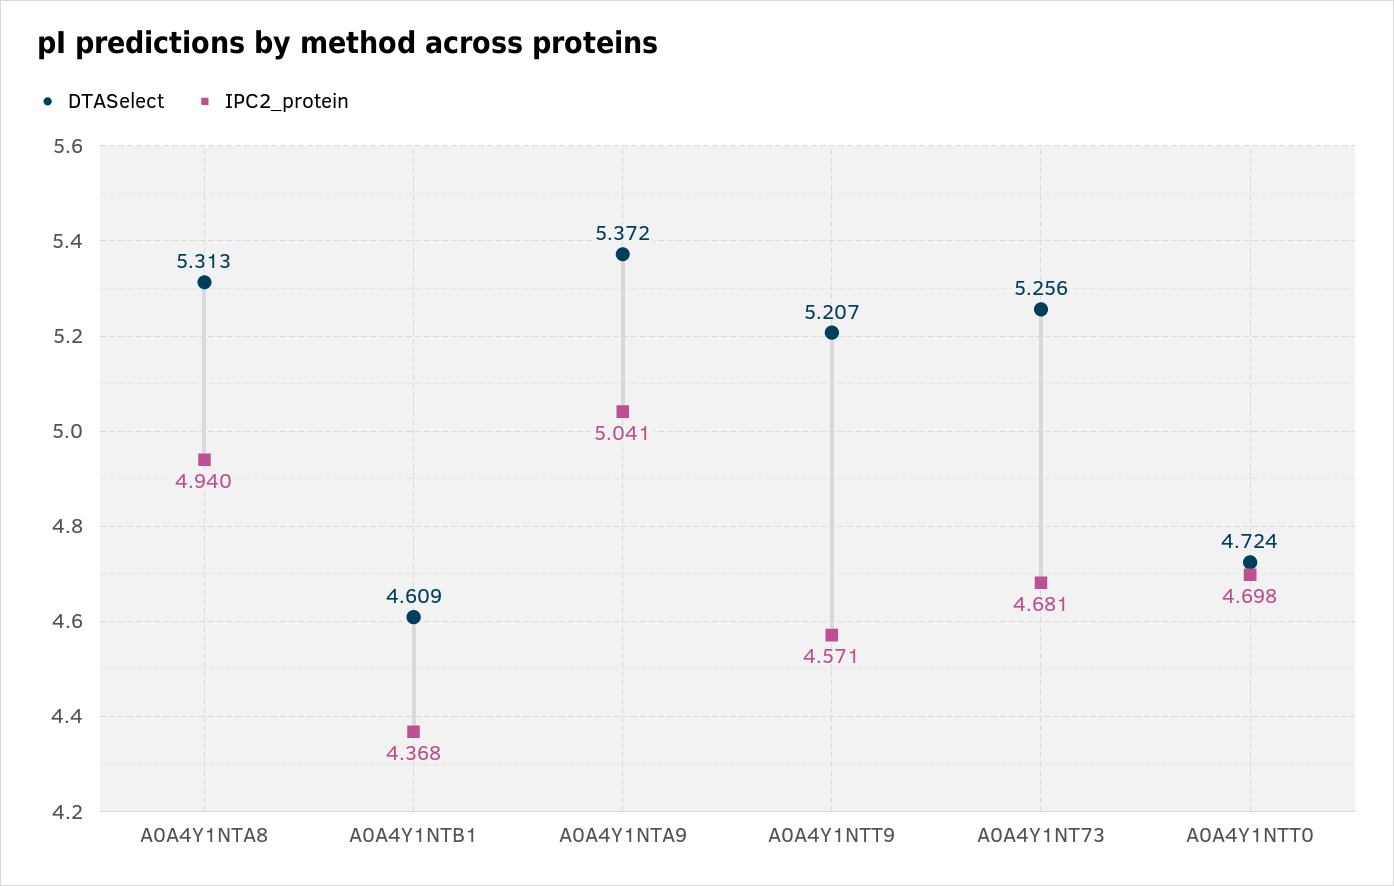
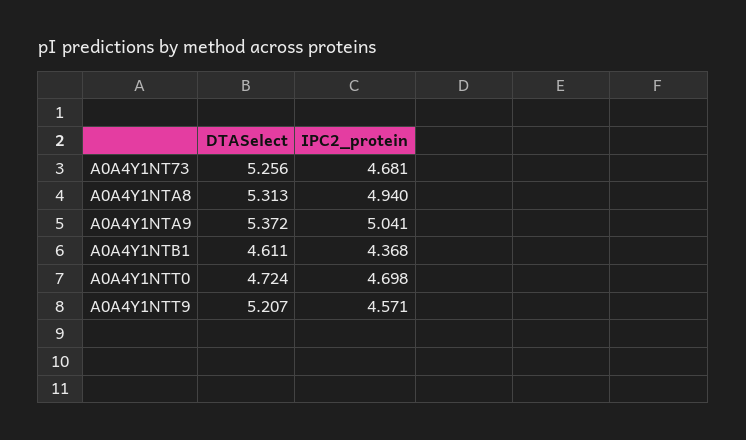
  {
    "DTASelect": {
      "A0A4Y1NTA8": 5.313,
-     "A0A4Y1NTB1": 4.609,
+     "A0A4Y1NTB1": 4.611,
      "A0A4Y1NTA9": 5.372,
      "A0A4Y1NTT9": 5.207,
      "A0A4Y1NT73": 5.256,
      "A0A4Y1NTT0": 4.724
    },
    "IPC2_protein": {
      "A0A4Y1NTA8": 4.94,
      "A0A4Y1NTB1": 4.368,
      "A0A4Y1NTA9": 5.041,
      "A0A4Y1NTT9": 4.571,
      "A0A4Y1NT73": 4.681,
      "A0A4Y1NTT0": 4.698
    }
  }

